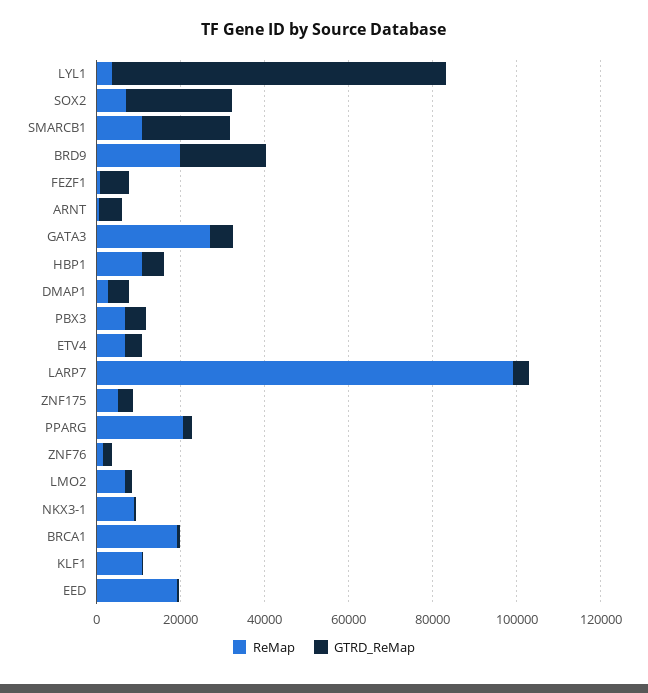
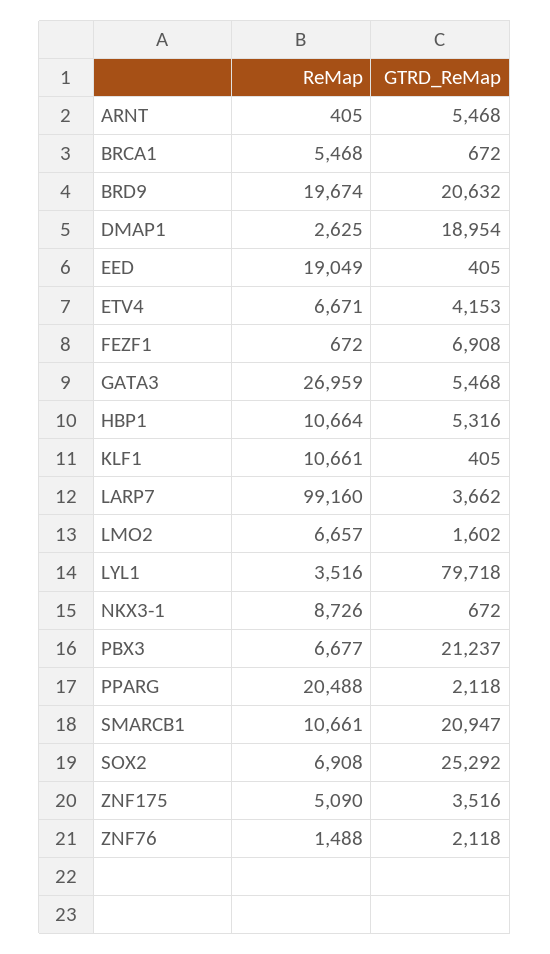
  {
    "ReMap": {
      "LYL1": 3516,
      "SOX2": 6908,
      "SMARCB1": 10661,
      "BRD9": 19674,
      "FEZF1": 672,
      "ARNT": 405,
      "GATA3": 26959,
      "HBP1": 10664,
      "DMAP1": 2625,
      "PBX3": 6677,
      "ETV4": 6671,
      "LARP7": 99160,
      "ZNF175": 5090,
      "PPARG": 20488,
      "ZNF76": 1488,
      "LMO2": 6657,
      "NKX3-1": 8726,
-     "BRCA1": 20000,
+     "BRCA1": 5468,
      "KLF1": 10661,
      "EED": 19049
    },
    "GTRD_ReMap": {
      "LYL1": 79718,
      "SOX2": 25292,
      "SMARCB1": 20947,
      "BRD9": 20632,
      "FEZF1": 6908,
      "ARNT": 5468,
      "GATA3": 5468,
      "HBP1": 5316,
-     "DMAP1": 5000,
+     "DMAP1": 18954,
-     "PBX3": 5000,
+     "PBX3": 21237,
      "ETV4": 4153,
      "LARP7": 3662,
      "ZNF175": 3516,
      "PPARG": 2118,
      "ZNF76": 2118,
      "LMO2": 1602,
      "NKX3-1": 672,
      "BRCA1": 672,
      "KLF1": 405,
      "EED": 405
    }
  }

